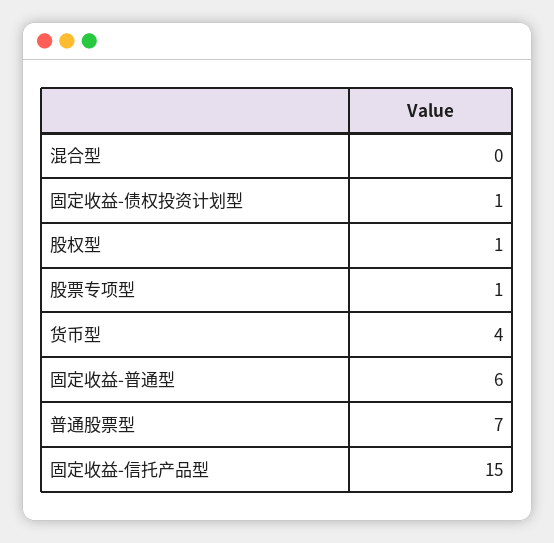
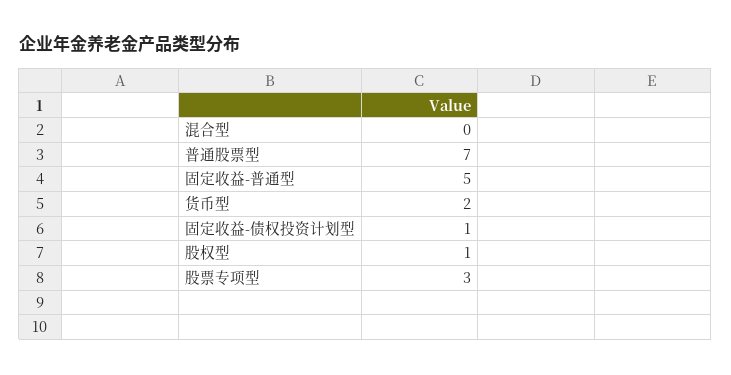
  {
    "混合型": 0,
    "固定收益-债权投资计划型": 1,
    "股权型": 1,
-   "股票专项型": 1,
+   "股票专项型": 3,
-   "货币型": 4,
+   "货币型": 2,
-   "固定收益-普通型": 6,
+   "固定收益-普通型": 5,
-   "普通股票型": 7,
+   "普通股票型": 7
-   "固定收益-信托产品型": 15
  }

